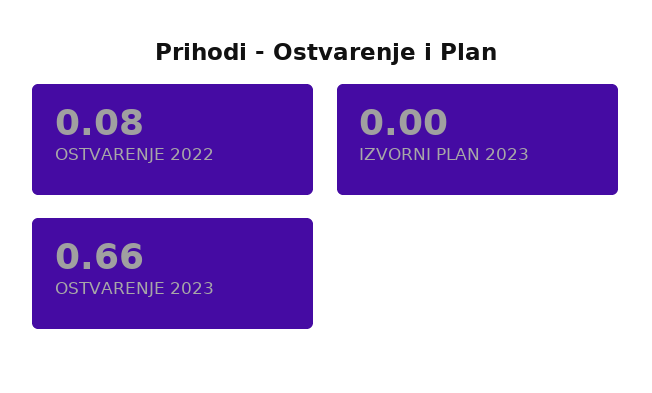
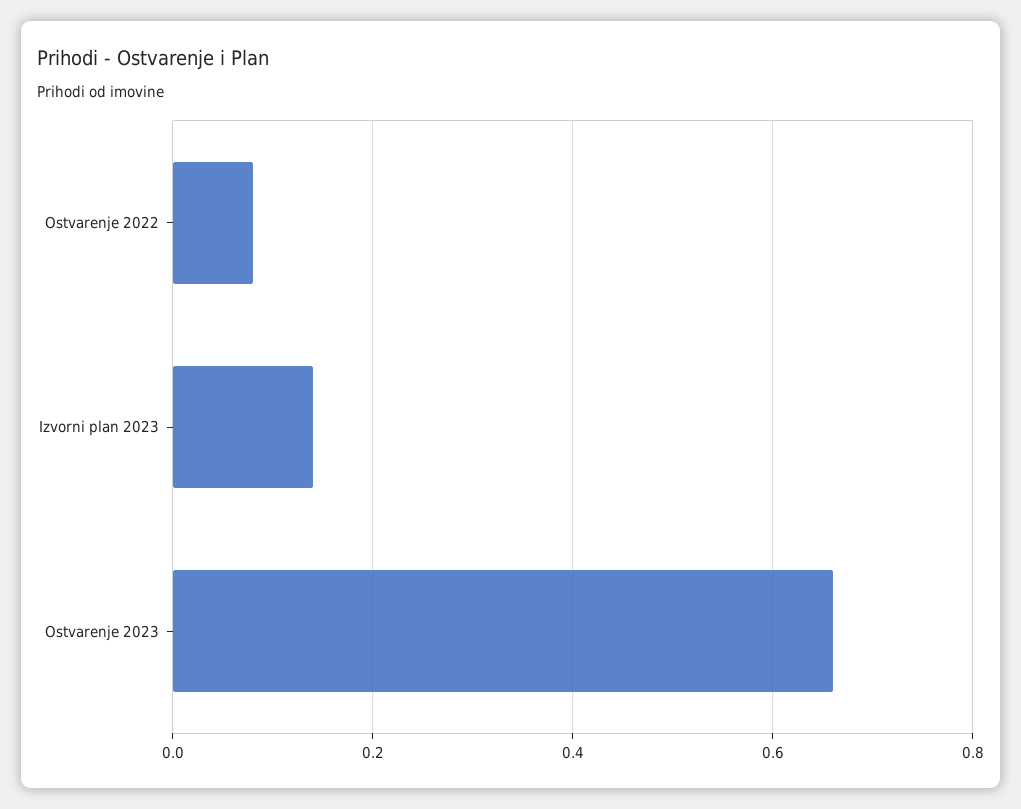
  {
    "OSTVARENJE 2022": 0.08,
-   "IZVORNI PLAN 2023": 0,
+   "IZVORNI PLAN 2023": 0.15,
    "OSTVARENJE 2023": 0.66
  }

